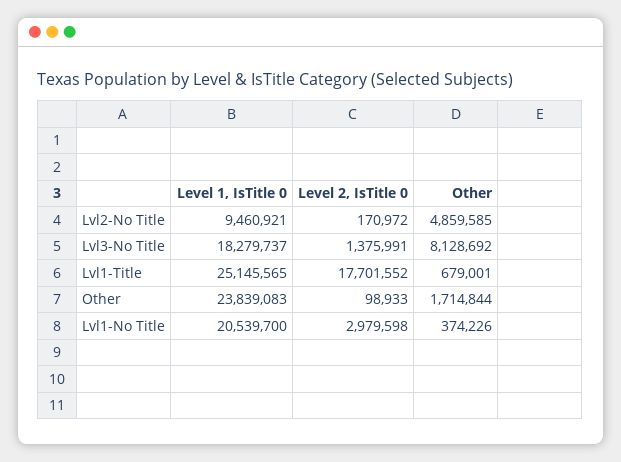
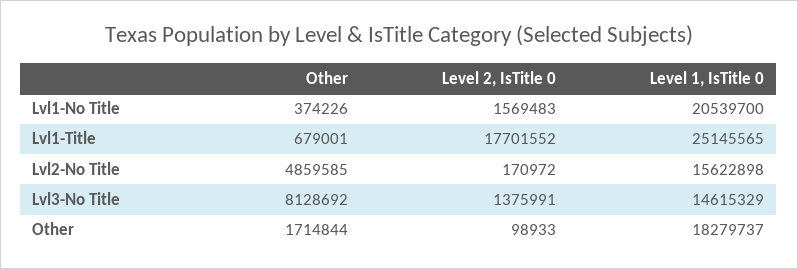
  {
    "Level 1, IsTitle 0": {
-     "Lvl2-No Title": 9460921,
+     "Lvl2-No Title": 15622898,
-     "Lvl3-No Title": 18279737,
+     "Lvl3-No Title": 14615329,
      "Lvl1-Title": 25145565,
-     "Other": 23839083,
+     "Other": 18279737,
      "Lvl1-No Title": 20539700
    },
    "Level 2, IsTitle 0": {
      "Lvl2-No Title": 170972,
      "Lvl3-No Title": 1375991,
      "Lvl1-Title": 17701552,
      "Other": 98933,
-     "Lvl1-No Title": 2979598
+     "Lvl1-No Title": 1569483
    },
    "Other": {
      "Lvl2-No Title": 4859585,
      "Lvl3-No Title": 8128692,
      "Lvl1-Title": 679001,
      "Other": 1714844,
      "Lvl1-No Title": 374226
    }
  }

